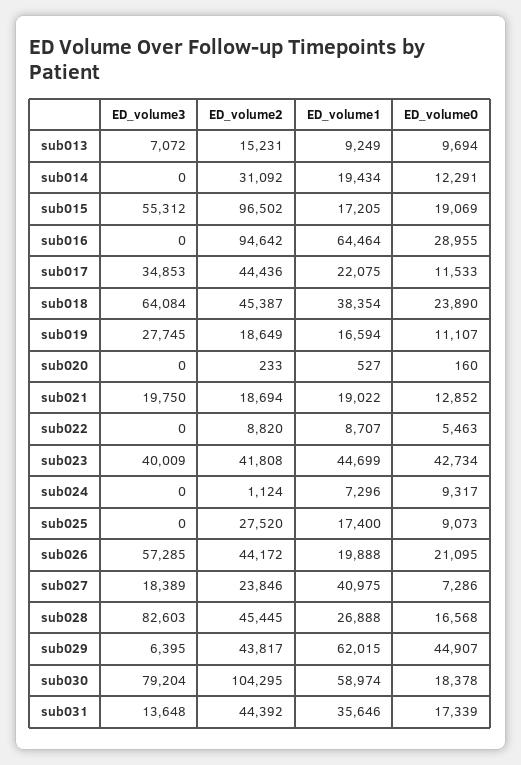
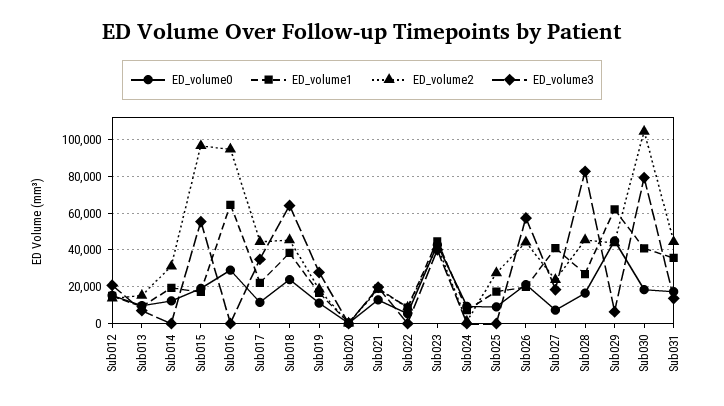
  {
    "ED_volume3": {
      "sub013": 7072,
      "sub014": 0,
      "sub015": 55312,
      "sub016": 0,
      "sub017": 34853,
      "sub018": 64084,
      "sub019": 27745,
      "sub020": 0,
      "sub021": 19750,
      "sub022": 0,
      "sub023": 40009,
      "sub024": 0,
      "sub025": 0,
      "sub026": 57285,
      "sub027": 18389,
      "sub028": 82603,
      "sub029": 6395,
      "sub030": 79204,
-     "sub031": 13648
+     "sub031": 13648,
+     "Sub012": 20000
    },
    "ED_volume2": {
      "sub013": 15231,
      "sub014": 31092,
      "sub015": 96502,
      "sub016": 94642,
      "sub017": 44436,
      "sub018": 45387,
      "sub019": 18649,
      "sub020": 233,
      "sub021": 18694,
      "sub022": 8820,
      "sub023": 41808,
      "sub024": 1124,
      "sub025": 27520,
      "sub026": 44172,
      "sub027": 23846,
      "sub028": 45445,
      "sub029": 43817,
      "sub030": 104295,
-     "sub031": 44392
+     "sub031": 44392,
+     "Sub012": 15000
    },
    "ED_volume1": {
      "sub013": 9249,
      "sub014": 19434,
      "sub015": 17205,
      "sub016": 64464,
      "sub017": 22075,
      "sub018": 38354,
      "sub019": 16594,
      "sub020": 527,
      "sub021": 19022,
      "sub022": 8707,
      "sub023": 44699,
      "sub024": 7296,
      "sub025": 17400,
      "sub026": 19888,
      "sub027": 40975,
      "sub028": 26888,
      "sub029": 62015,
-     "sub030": 58974,
+     "sub030": 40000,
-     "sub031": 35646
+     "sub031": 35646,
+     "Sub012": 15000
    },
    "ED_volume0": {
      "sub013": 9694,
      "sub014": 12291,
      "sub015": 19069,
      "sub016": 28955,
      "sub017": 11533,
      "sub018": 23890,
      "sub019": 11107,
      "sub020": 160,
      "sub021": 12852,
      "sub022": 5463,
      "sub023": 42734,
      "sub024": 9317,
      "sub025": 9073,
      "sub026": 21095,
      "sub027": 7286,
      "sub028": 16568,
      "sub029": 44907,
      "sub030": 18378,
-     "sub031": 17339
+     "sub031": 17339,
+     "Sub012": 15000
    }
  }

